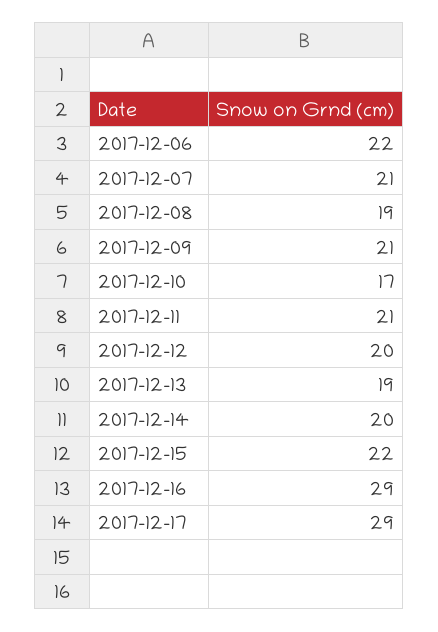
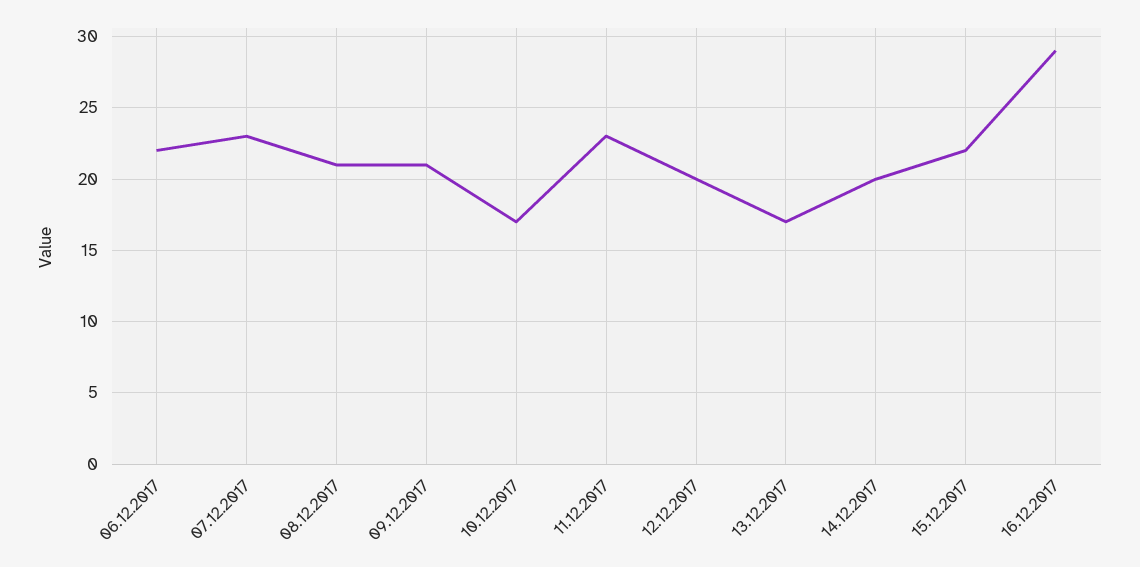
  {
    "2017-12-06": 22,
-   "2017-12-07": 21,
+   "2017-12-07": 23,
-   "2017-12-08": 19,
+   "2017-12-08": 21,
    "2017-12-09": 21,
    "2017-12-10": 17,
-   "2017-12-11": 21,
+   "2017-12-11": 23,
    "2017-12-12": 20,
-   "2017-12-13": 19,
+   "2017-12-13": 17,
    "2017-12-14": 20,
    "2017-12-15": 22,
-   "2017-12-16": 29,
+   "2017-12-16": 29
-   "2017-12-17": 29
  }

